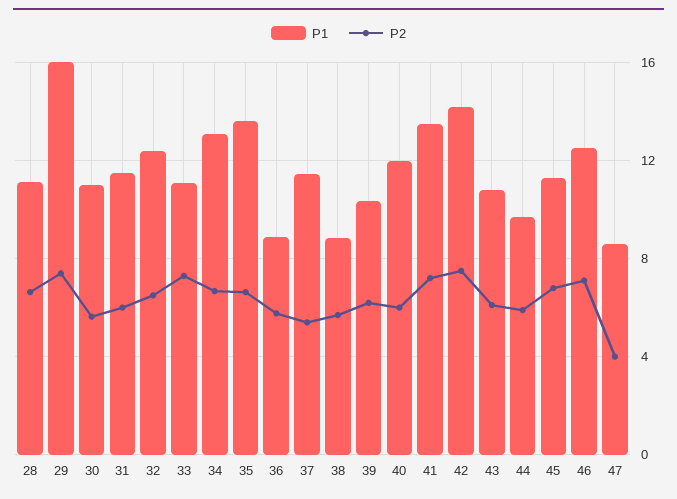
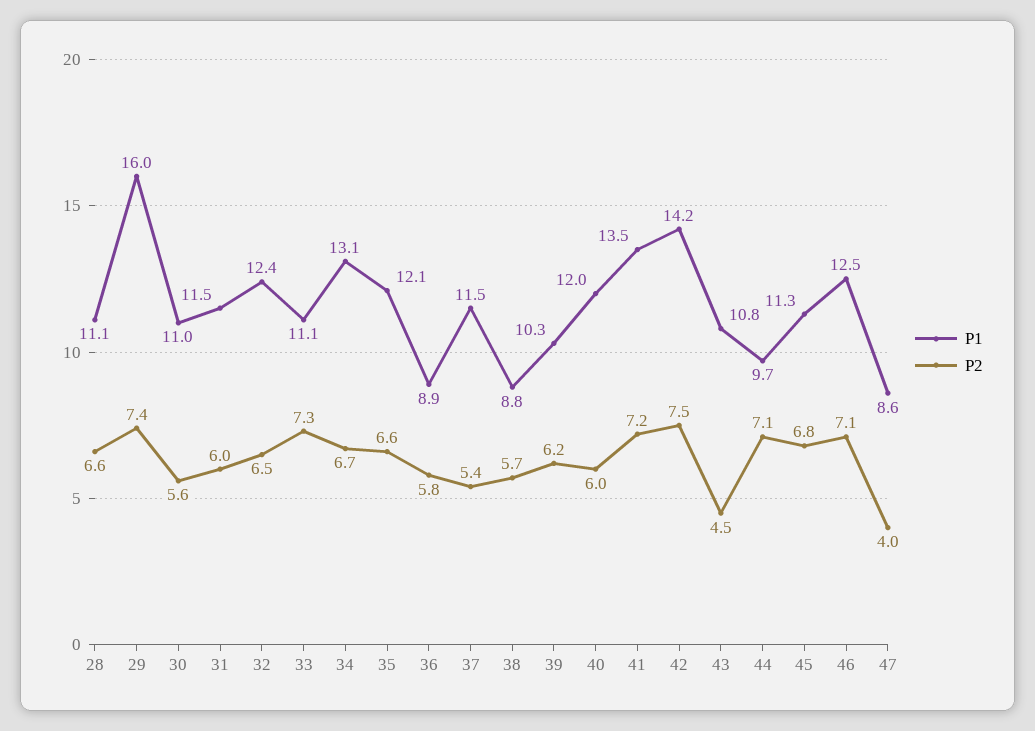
  {
    "P1": {
      "28": 11.1,
      "29": 16,
      "30": 11,
      "31": 11.5,
      "32": 12.4,
      "33": 11.1,
      "34": 13.1,
-     "35": 13.5,
+     "35": 12.1,
      "36": 8.9,
      "37": 11.5,
      "38": 8.8,
      "39": 10.3,
      "40": 12,
      "41": 13.5,
      "42": 14.2,
      "43": 10.8,
      "44": 9.7,
      "45": 11.3,
      "46": 12.5,
      "47": 8.6
    },
    "P2": {
      "28": 6.6,
      "29": 7.4,
      "30": 5.6,
      "31": 6,
      "32": 6.5,
      "33": 7.3,
      "34": 6.7,
      "35": 6.6,
      "36": 5.8,
      "37": 5.4,
      "38": 5.7,
      "39": 6.2,
      "40": 6,
      "41": 7.2,
      "42": 7.5,
-     "43": 6,
+     "43": 4.5,
-     "44": 6,
+     "44": 7.1,
      "45": 6.8,
      "46": 7.1,
      "47": 4
    }
  }

